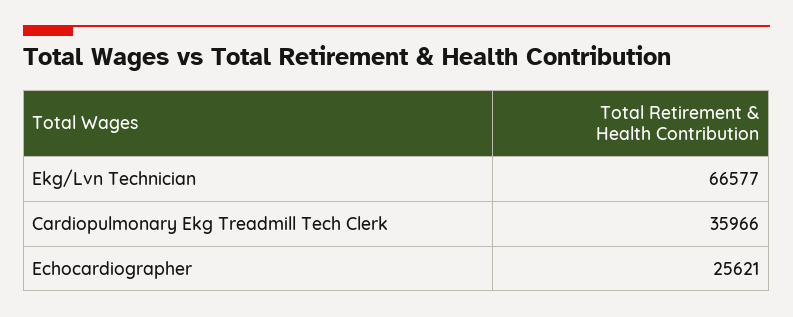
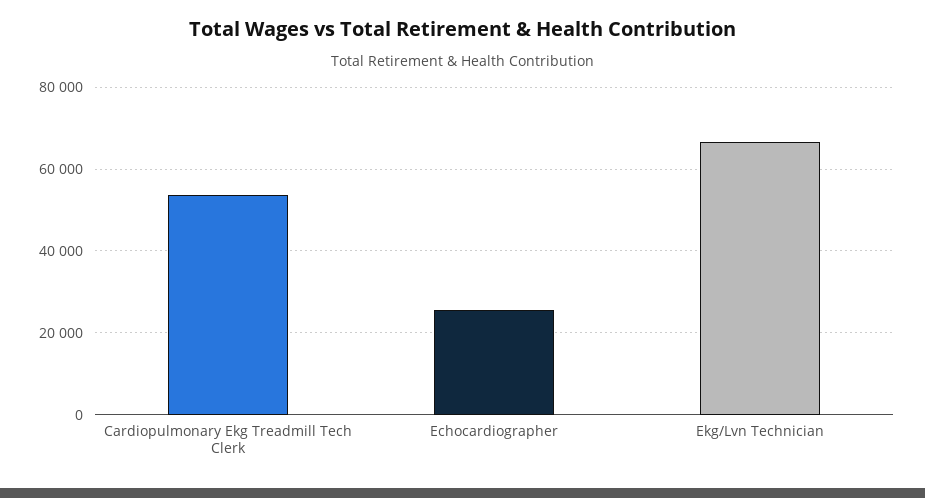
  {
    "Ekg/Lvn Technician": 66577,
-   "Cardiopulmonary Ekg Treadmill Tech Clerk": 35966,
+   "Cardiopulmonary Ekg Treadmill Tech Clerk": 54000,
    "Echocardiographer": 25621
  }

